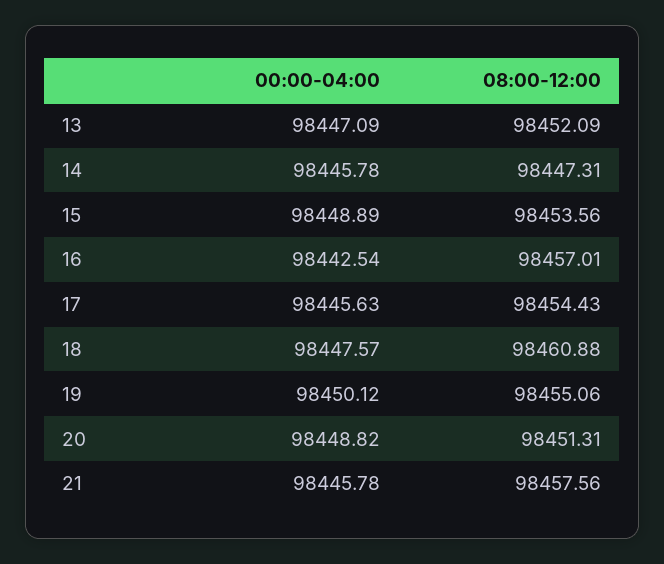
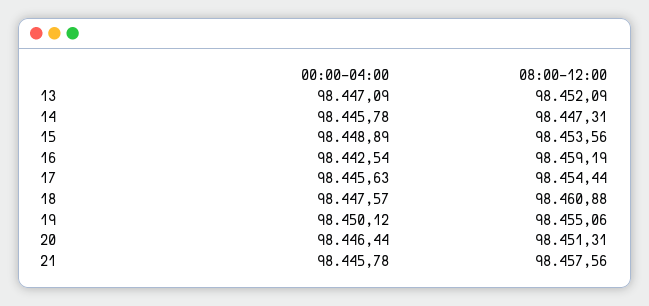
  {
    "00:00-04:00": {
      "13": 98447.09,
      "14": 98445.78,
      "15": 98448.89,
      "16": 98442.54,
      "17": 98445.63,
      "18": 98447.57,
      "19": 98450.12,
-     "20": 98448.82,
+     "20": 98446.44,
      "21": 98445.78
    },
    "08:00-12:00": {
      "13": 98452.09,
      "14": 98447.31,
      "15": 98453.56,
-     "16": 98457.01,
+     "16": 98459.19,
-     "17": 98454.43,
+     "17": 98454.44,
      "18": 98460.88,
      "19": 98455.06,
      "20": 98451.31,
      "21": 98457.56
    }
  }

